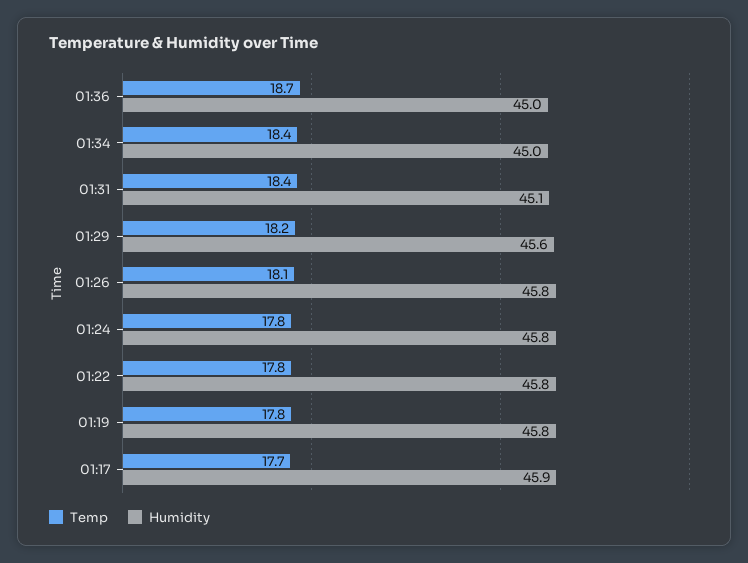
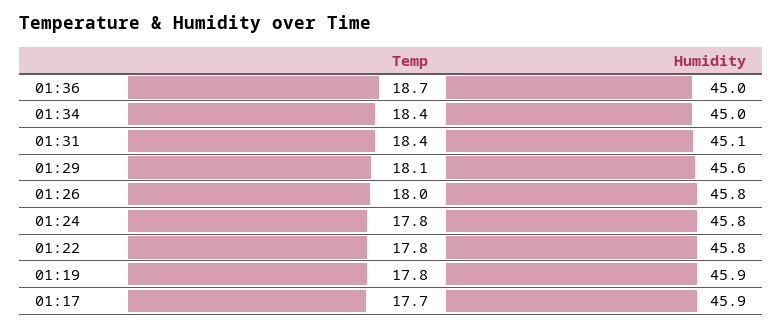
  {
    "Temp": {
      "01:36": 18.7,
      "01:34": 18.4,
      "01:31": 18.4,
-     "01:29": 18.2,
+     "01:29": 18.1,
-     "01:26": 18.1,
+     "01:26": 18,
      "01:24": 17.8,
      "01:22": 17.8,
      "01:19": 17.8,
      "01:17": 17.7
    },
    "Humidity": {
      "01:36": 45,
      "01:34": 45,
      "01:31": 45.1,
      "01:29": 45.6,
      "01:26": 45.8,
      "01:24": 45.8,
      "01:22": 45.8,
-     "01:19": 45.8,
+     "01:19": 45.9,
      "01:17": 45.9
    }
  }

